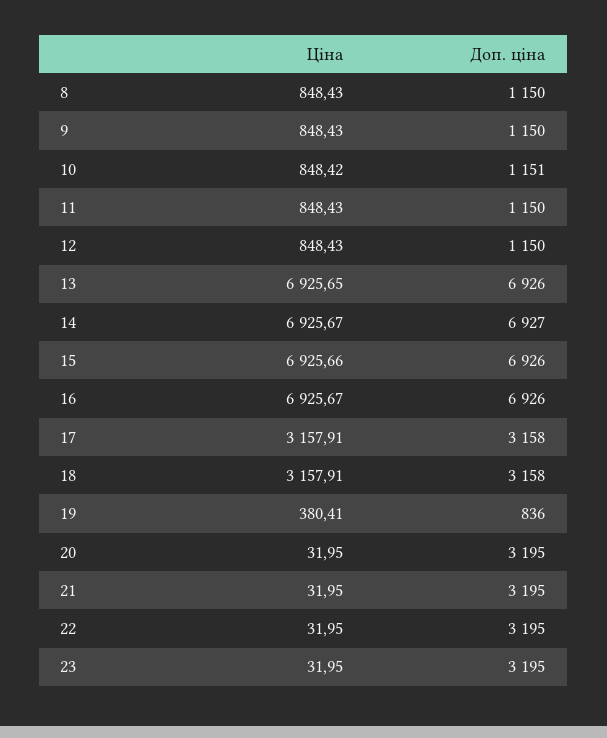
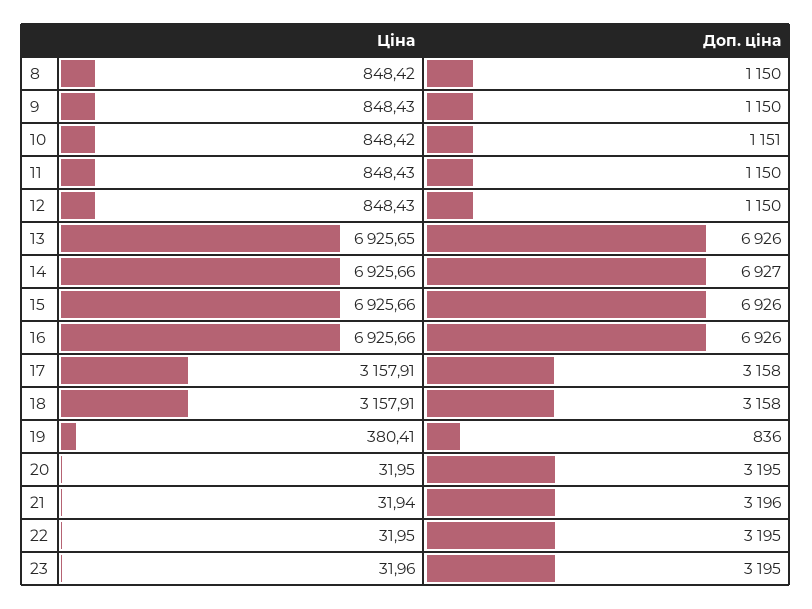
  {
    "Ціна": {
-     "8": 848.43,
+     "8": 848.42,
      "9": 848.43,
      "10": 848.42,
      "11": 848.43,
      "12": 848.43,
      "13": 6925.65,
-     "14": 6925.67,
+     "14": 6925.66,
      "15": 6925.66,
-     "16": 6925.67,
+     "16": 6925.66,
      "17": 3157.91,
      "18": 3157.91,
      "19": 380.41,
      "20": 31.95,
-     "21": 31.95,
+     "21": 31.94,
      "22": 31.95,
-     "23": 31.95
+     "23": 31.96
    },
    "Доп. ціна": {
      "8": 1150,
      "9": 1150,
      "10": 1151,
      "11": 1150,
      "12": 1150,
      "13": 6926,
      "14": 6927,
      "15": 6926,
      "16": 6926,
      "17": 3158,
      "18": 3158,
      "19": 836,
      "20": 3195,
-     "21": 3195,
+     "21": 3196,
      "22": 3195,
      "23": 3195
    }
  }

